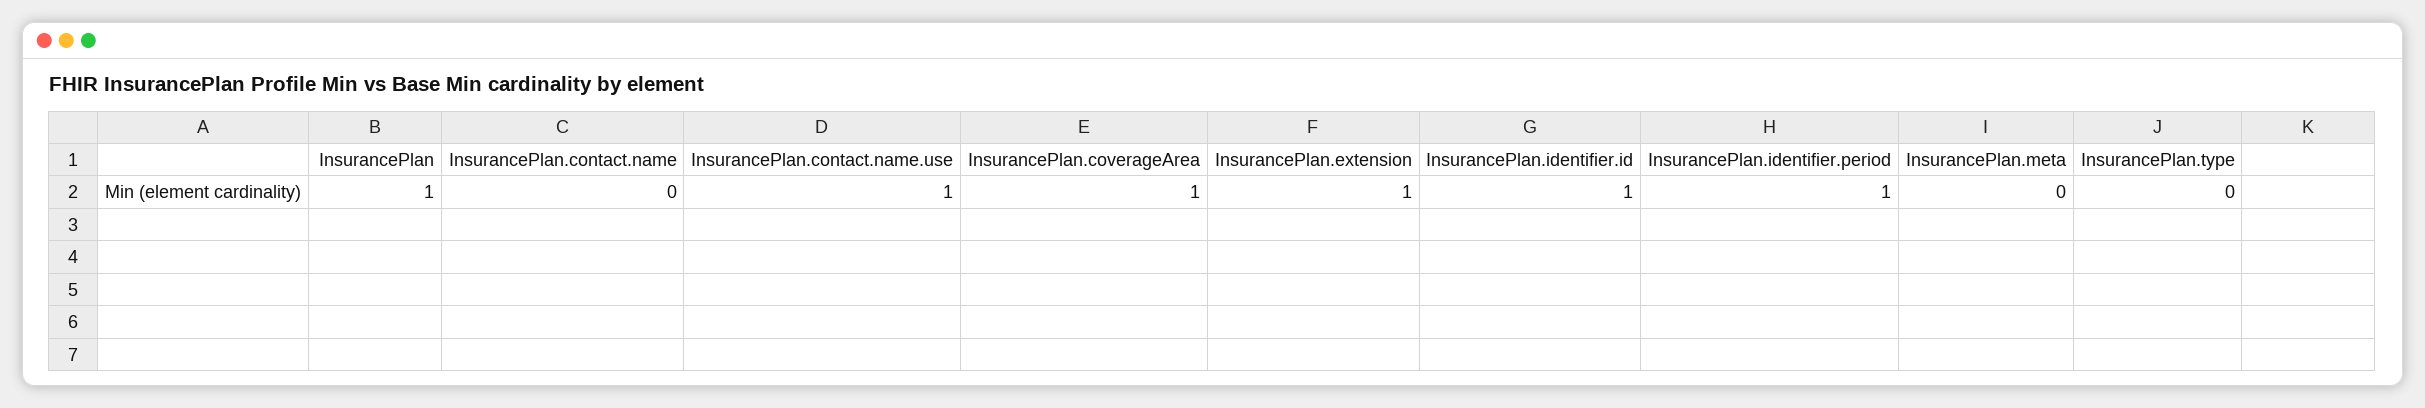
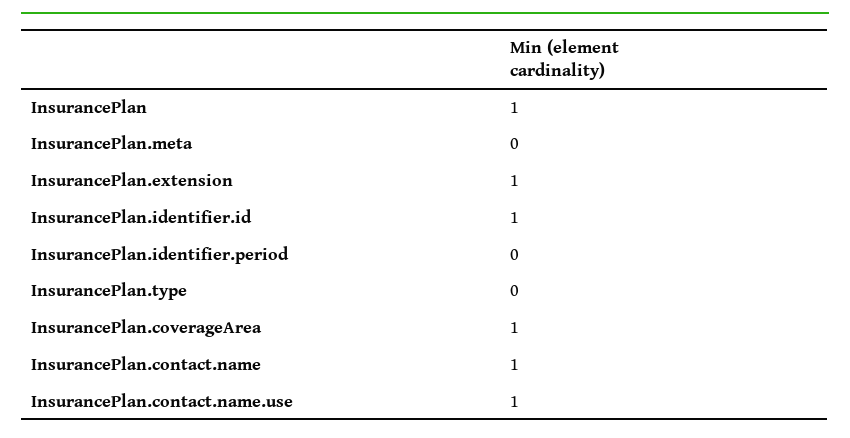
  {
    "InsurancePlan": 1,
-   "InsurancePlan.contact.name": 0,
+   "InsurancePlan.contact.name": 1,
    "InsurancePlan.contact.name.use": 1,
    "InsurancePlan.coverageArea": 1,
    "InsurancePlan.extension": 1,
    "InsurancePlan.identifier.id": 1,
-   "InsurancePlan.identifier.period": 1,
+   "InsurancePlan.identifier.period": 0,
    "InsurancePlan.meta": 0,
    "InsurancePlan.type": 0
  }

